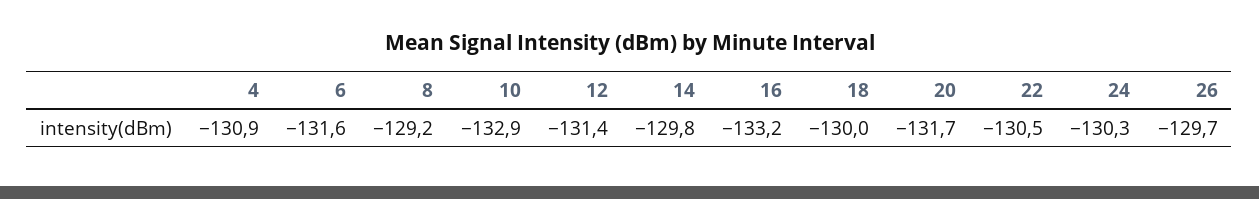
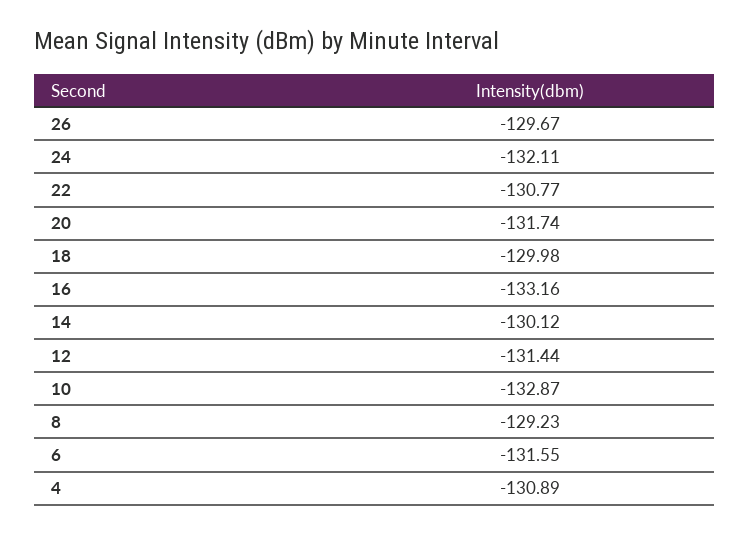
  {
    "4": -130.89,
    "6": -131.55,
    "8": -129.23,
    "10": -132.87,
    "12": -131.44,
-   "14": -129.8,
+   "14": -130.12,
    "16": -133.16,
    "18": -129.98,
    "20": -131.74,
-   "22": -130.5,
+   "22": -130.77,
-   "24": -130.3,
+   "24": -132.11,
    "26": -129.67
  }

